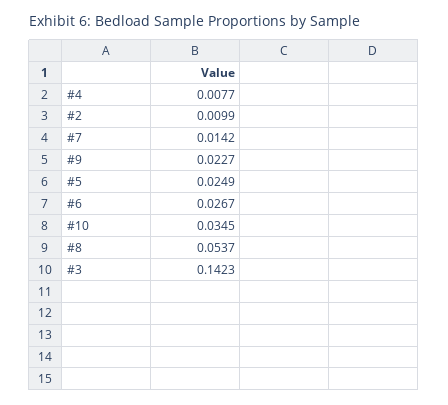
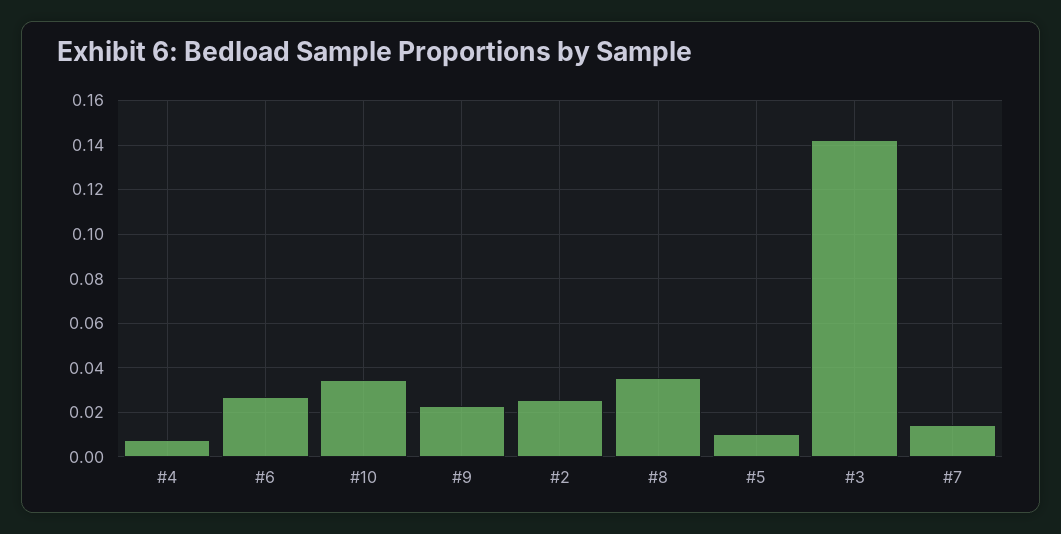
  {
    "#4": 0.0077,
-   "#2": 0.0099,
+   "#2": 0.025,
    "#7": 0.0142,
    "#9": 0.0227,
-   "#5": 0.0249,
+   "#5": 0.01,
    "#6": 0.0267,
    "#10": 0.0345,
-   "#8": 0.0537,
+   "#8": 0.035,
    "#3": 0.1423
  }

